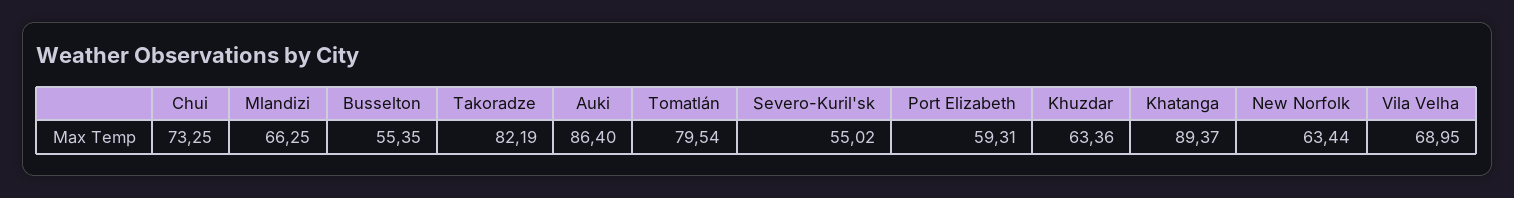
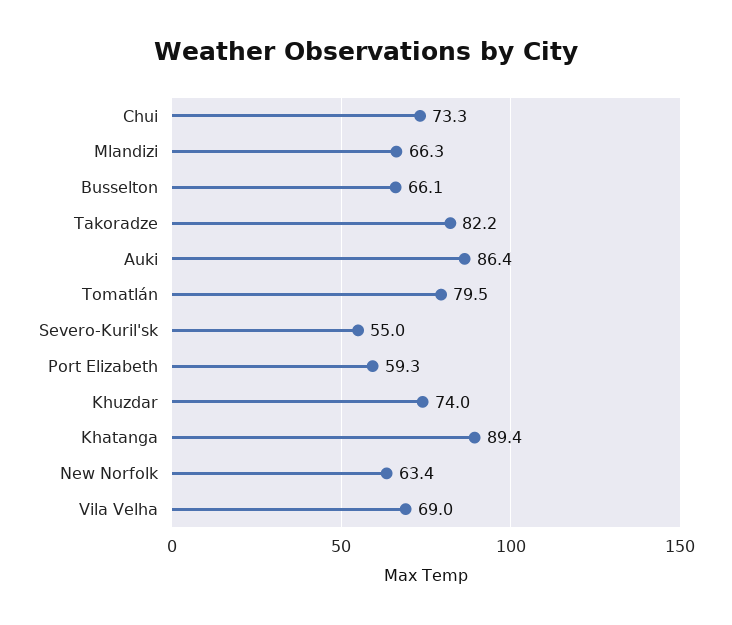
  {
    "Chui": 73.25,
    "Mlandizi": 66.25,
-   "Busselton": 55.35,
+   "Busselton": 66.1,
    "Takoradze": 82.19,
    "Auki": 86.4,
    "Tomatlán": 79.54,
    "Severo-Kuril'sk": 55.02,
    "Port Elizabeth": 59.31,
-   "Khuzdar": 63.36,
+   "Khuzdar": 74,
    "Khatanga": 89.37,
    "New Norfolk": 63.44,
    "Vila Velha": 68.95
  }

